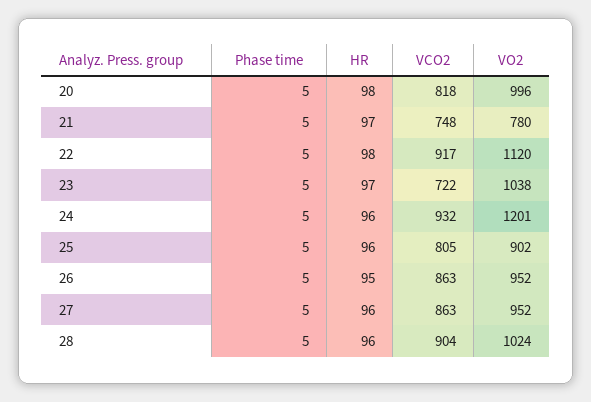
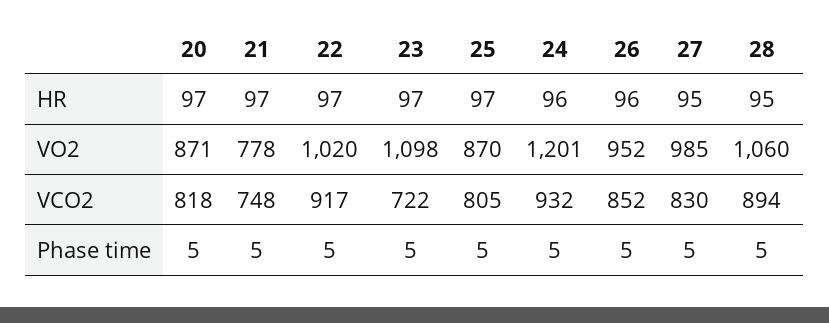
  {
    "Phase time": {
      "20": 5,
      "21": 5,
      "22": 5,
      "23": 5,
      "24": 5,
      "25": 5,
      "26": 5,
      "27": 5,
      "28": 5
    },
    "HR": {
-     "20": 98,
+     "20": 97,
      "21": 97,
-     "22": 98,
+     "22": 97,
      "23": 97,
      "24": 96,
-     "25": 96,
+     "25": 97,
-     "26": 95,
+     "26": 96,
-     "27": 96,
+     "27": 95,
-     "28": 96
+     "28": 95
    },
    "VCO2": {
      "20": 818,
      "21": 748,
      "22": 917,
      "23": 722,
      "24": 932,
      "25": 805,
-     "26": 863,
+     "26": 852,
-     "27": 863,
+     "27": 830,
-     "28": 904
+     "28": 894
    },
    "VO2": {
-     "20": 996,
+     "20": 871,
-     "21": 780,
+     "21": 778,
-     "22": 1120,
+     "22": 1020,
-     "23": 1038,
+     "23": 1098,
      "24": 1201,
-     "25": 902,
+     "25": 870,
      "26": 952,
-     "27": 952,
+     "27": 985,
-     "28": 1024
+     "28": 1060
    }
  }

